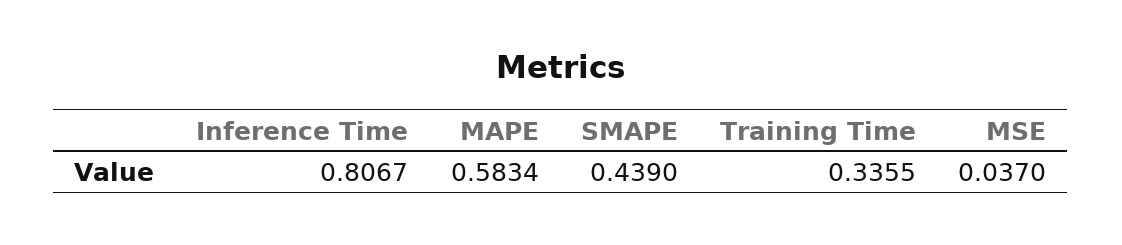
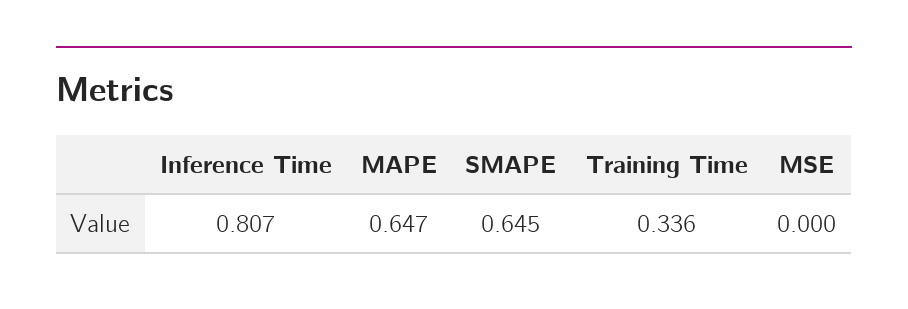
  {
    "Inference Time": 0.8067,
-   "MAPE": 0.5834,
+   "MAPE": 0.647,
-   "SMAPE": 0.439,
+   "SMAPE": 0.645,
    "Training Time": 0.3355,
-   "MSE": 0.037
+   "MSE": 0
  }

